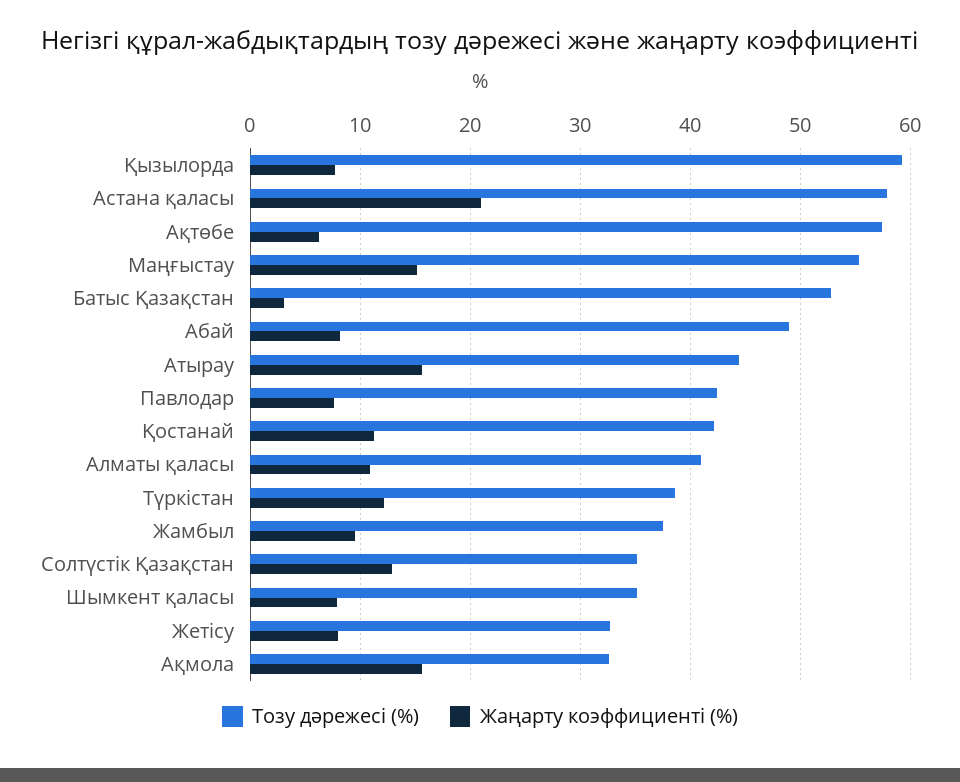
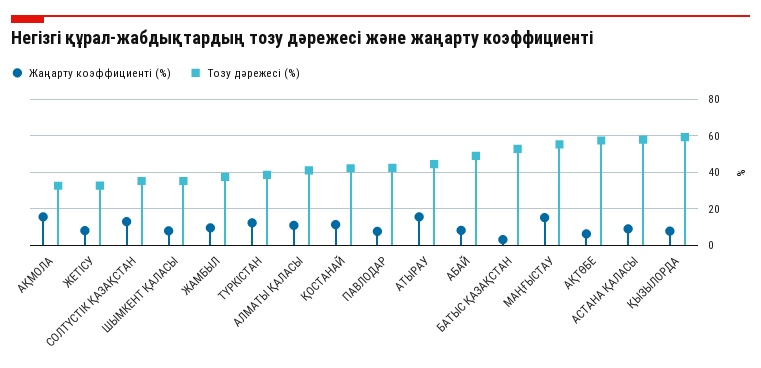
  {
    "Тозу дәрежесі (%)": {
      "Қызылорда": 59,
      "Астана қаласы": 58,
      "Ақтөбе": 57,
      "Маңғыстау": 55,
      "Батыс Қазақстан": 53,
      "Абай": 49,
      "Атырау": 44,
      "Павлодар": 42,
      "Қостанай": 42,
      "Алматы қаласы": 41,
      "Түркістан": 39,
      "Жамбыл": 38,
      "Солтүстік Қазақстан": 35,
      "Шымкент қаласы": 35,
      "Жетісу": 33,
      "Ақмола": 33
    },
    "Жаңарту коэффициенті (%)": {
      "Қызылорда": 8,
-     "Астана қаласы": 21,
+     "Астана қаласы": 10,
      "Ақтөбе": 6,
      "Маңғыстау": 15,
      "Батыс Қазақстан": 3,
      "Абай": 8,
      "Атырау": 16,
      "Павлодар": 8,
      "Қостанай": 11,
      "Алматы қаласы": 11,
      "Түркістан": 12,
      "Жамбыл": 10,
      "Солтүстік Қазақстан": 13,
      "Шымкент қаласы": 8,
      "Жетісу": 8,
      "Ақмола": 16
    }
  }

